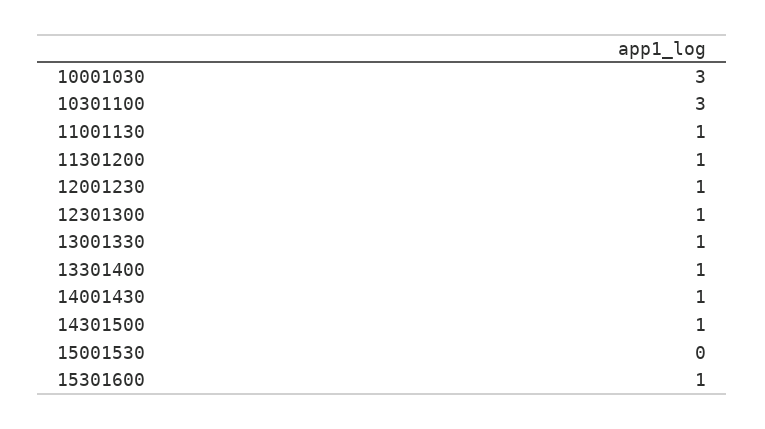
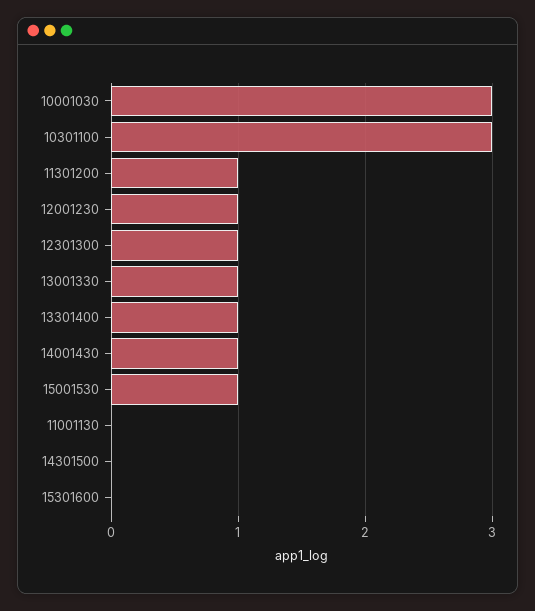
  {
    "10001030": 3,
    "10301100": 3,
-   "11001130": 1,
+   "11001130": 0,
    "11301200": 1,
    "12001230": 1,
    "12301300": 1,
    "13001330": 1,
    "13301400": 1,
    "14001430": 1,
-   "14301500": 1,
+   "14301500": 0,
-   "15001530": 0,
+   "15001530": 1,
-   "15301600": 1
+   "15301600": 0
  }

